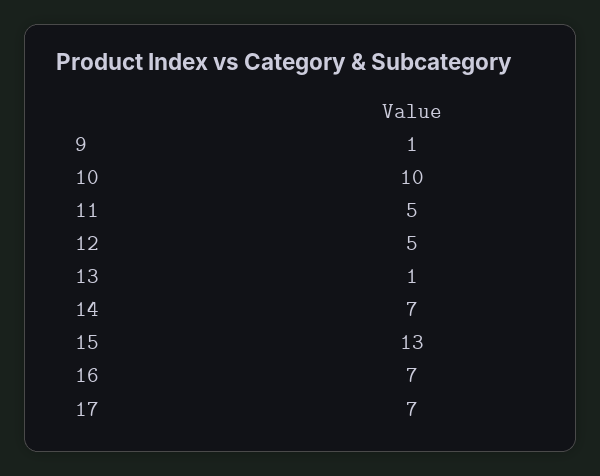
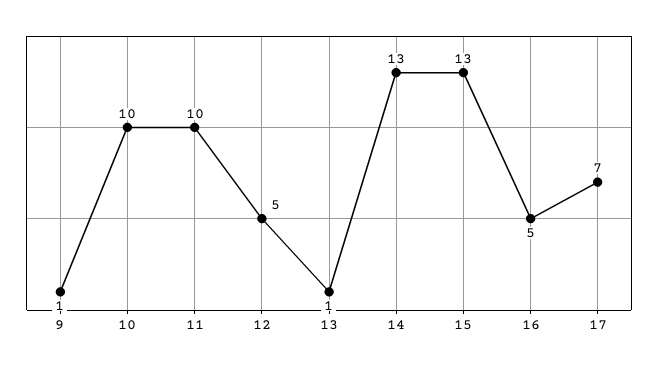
  {
    "9": 1,
    "10": 10,
-   "11": 5,
+   "11": 10,
    "12": 5,
    "13": 1,
-   "14": 7,
+   "14": 13,
    "15": 13,
-   "16": 7,
+   "16": 5,
    "17": 7
  }

